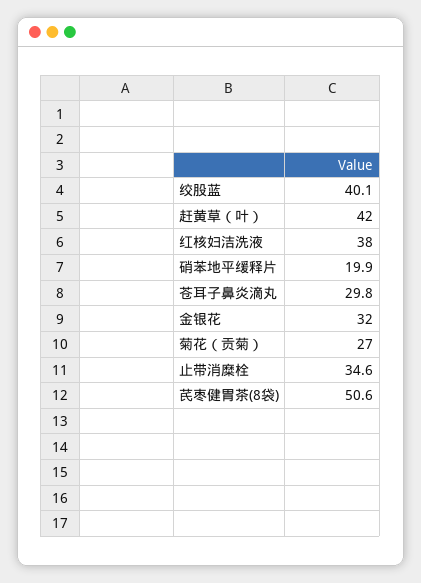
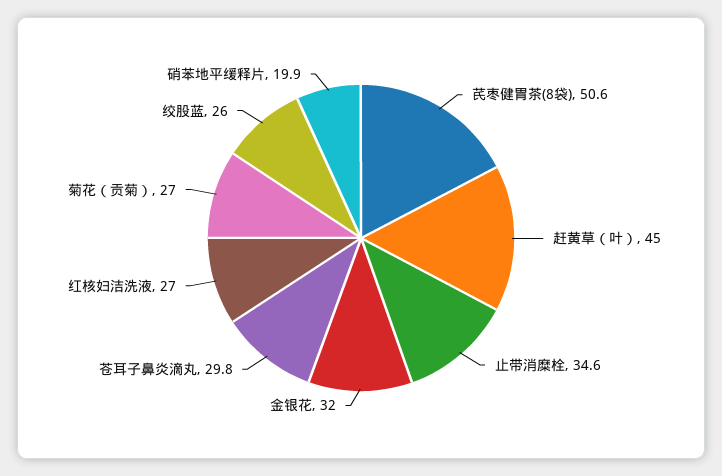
  {
-   "绞股蓝": 40.1,
+   "绞股蓝": 26,
-   "赶黄草（叶）": 42,
+   "赶黄草（叶）": 45,
-   "红核妇洁洗液": 38,
+   "红核妇洁洗液": 27,
    "硝苯地平缓释片": 19.9,
    "苍耳子鼻炎滴丸": 29.8,
    "金银花": 32,
    "菊花（贡菊）": 27,
    "止带消糜栓": 34.6,
    "芪枣健胃茶(8袋)": 50.6
  }

